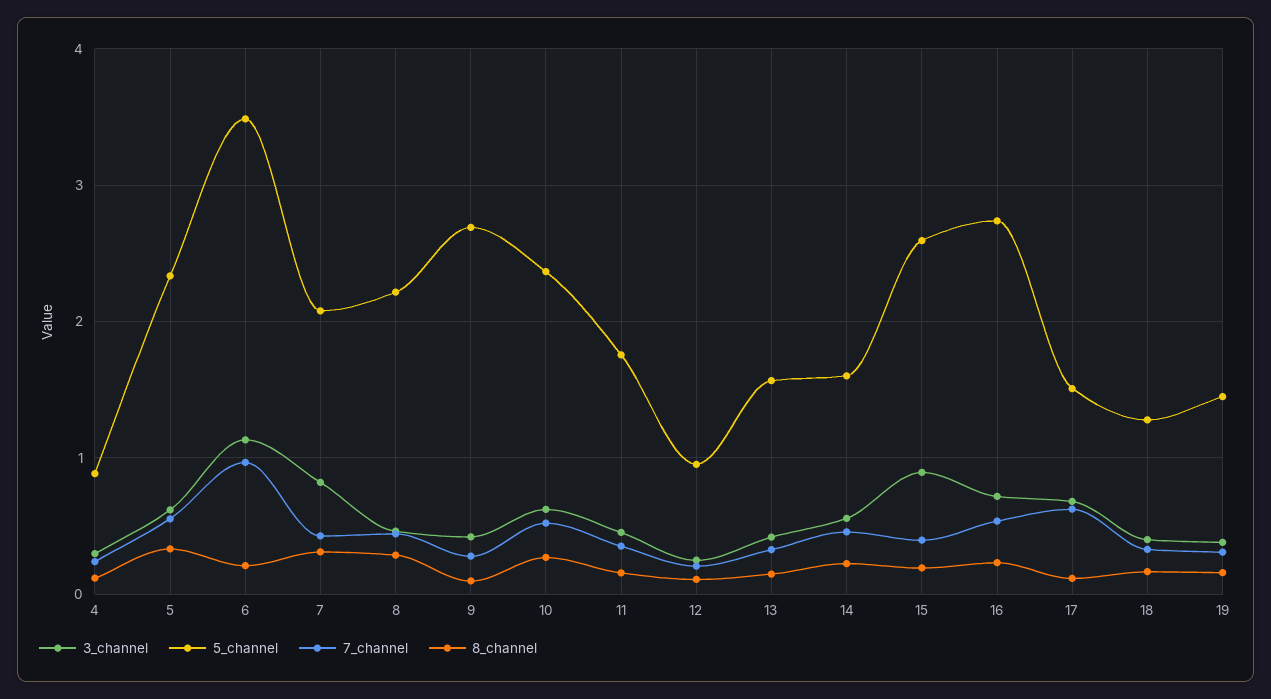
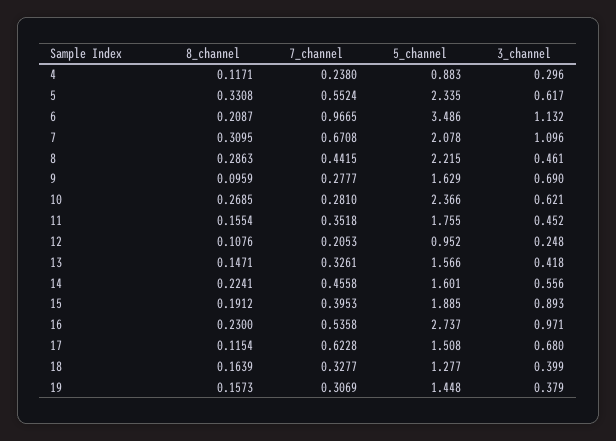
  {
    "3_channel": {
      "4": 0.296,
      "5": 0.617,
      "6": 1.132,
-     "7": 0.8,
+     "7": 1.096,
      "8": 0.461,
-     "9": 0.4,
+     "9": 0.69,
      "10": 0.621,
      "11": 0.452,
      "12": 0.248,
      "13": 0.418,
      "14": 0.556,
      "15": 0.893,
-     "16": 0.7,
+     "16": 0.971,
      "17": 0.68,
      "18": 0.399,
      "19": 0.379
    },
    "5_channel": {
      "4": 0.883,
      "5": 2.335,
      "6": 3.486,
      "7": 2.078,
      "8": 2.215,
-     "9": 2.7,
+     "9": 1.629,
      "10": 2.366,
      "11": 1.755,
      "12": 0.952,
      "13": 1.566,
      "14": 1.601,
-     "15": 2.6,
+     "15": 1.885,
      "16": 2.737,
      "17": 1.508,
      "18": 1.277,
      "19": 1.448
    },
    "7_channel": {
      "4": 0.238,
      "5": 0.5524,
      "6": 0.9665,
-     "7": 0.4,
+     "7": 0.6708,
      "8": 0.4415,
      "9": 0.2777,
-     "10": 0.5,
+     "10": 0.281,
      "11": 0.3518,
      "12": 0.2053,
      "13": 0.3261,
      "14": 0.4558,
      "15": 0.3953,
      "16": 0.5358,
      "17": 0.6228,
      "18": 0.3277,
      "19": 0.3069
    },
    "8_channel": {
      "4": 0.1171,
      "5": 0.3308,
      "6": 0.2087,
      "7": 0.3095,
      "8": 0.2863,
      "9": 0.0959,
      "10": 0.2685,
      "11": 0.1554,
      "12": 0.1076,
      "13": 0.1471,
      "14": 0.2241,
      "15": 0.1912,
      "16": 0.23,
      "17": 0.1154,
      "18": 0.1639,
      "19": 0.1573
    }
  }

